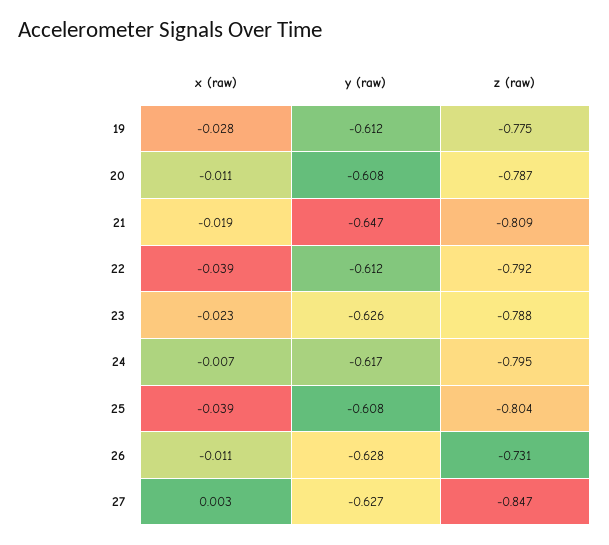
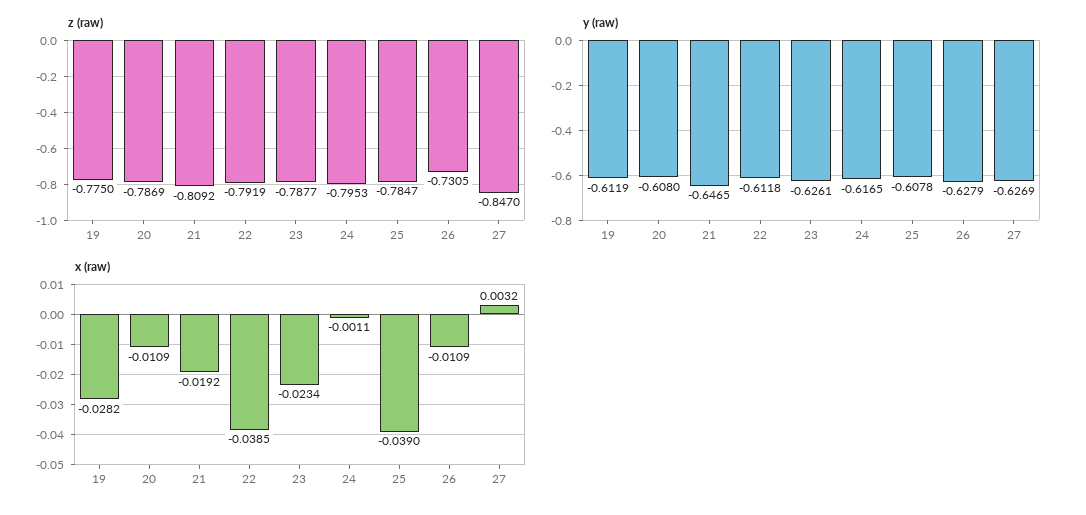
  {
    "x (raw)": {
      "19": -0.0282,
      "20": -0.0109,
      "21": -0.0192,
      "22": -0.0385,
      "23": -0.0234,
-     "24": -0.007,
+     "24": -0.0011,
      "25": -0.039,
      "26": -0.0109,
      "27": 0.0032
    },
    "y (raw)": {
      "19": -0.6119,
      "20": -0.608,
      "21": -0.6465,
      "22": -0.6118,
      "23": -0.6261,
      "24": -0.6165,
      "25": -0.6078,
      "26": -0.6279,
      "27": -0.6269
    },
    "z (raw)": {
      "19": -0.775,
      "20": -0.7869,
      "21": -0.8092,
      "22": -0.7919,
      "23": -0.7877,
      "24": -0.7953,
-     "25": -0.804,
+     "25": -0.7847,
      "26": -0.7305,
      "27": -0.847
    }
  }

